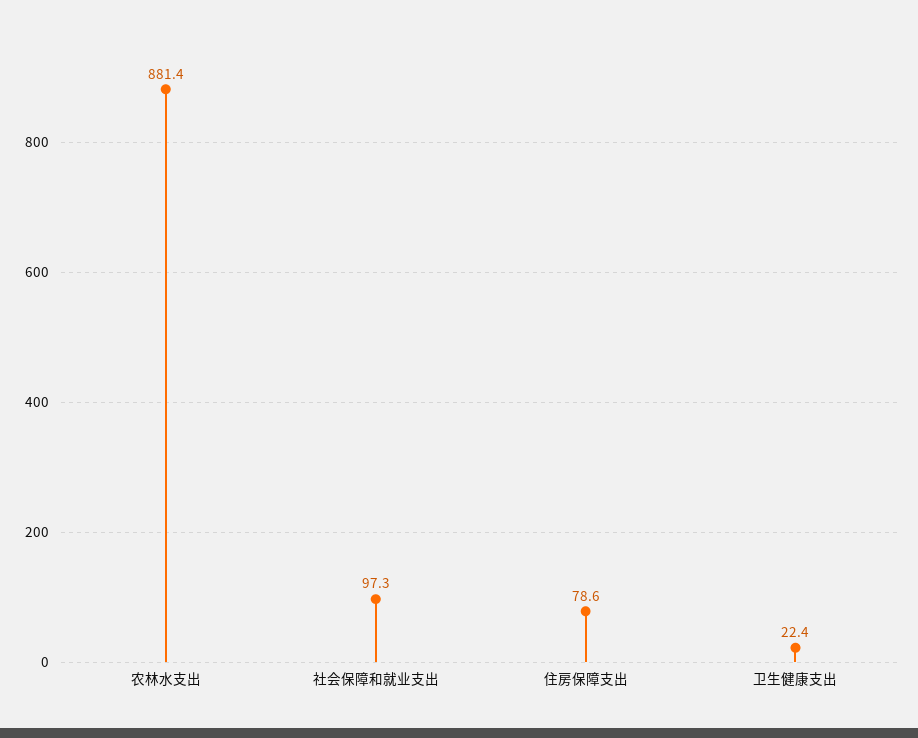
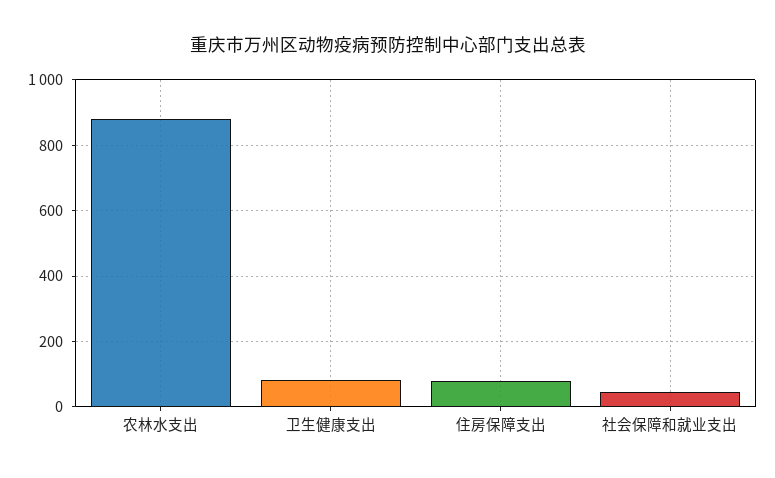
  {
    "农林水支出": 881.4,
-   "社会保障和就业支出": 97.3,
+   "社会保障和就业支出": 40,
    "住房保障支出": 78.6,
-   "卫生健康支出": 22.4
+   "卫生健康支出": 80
  }

